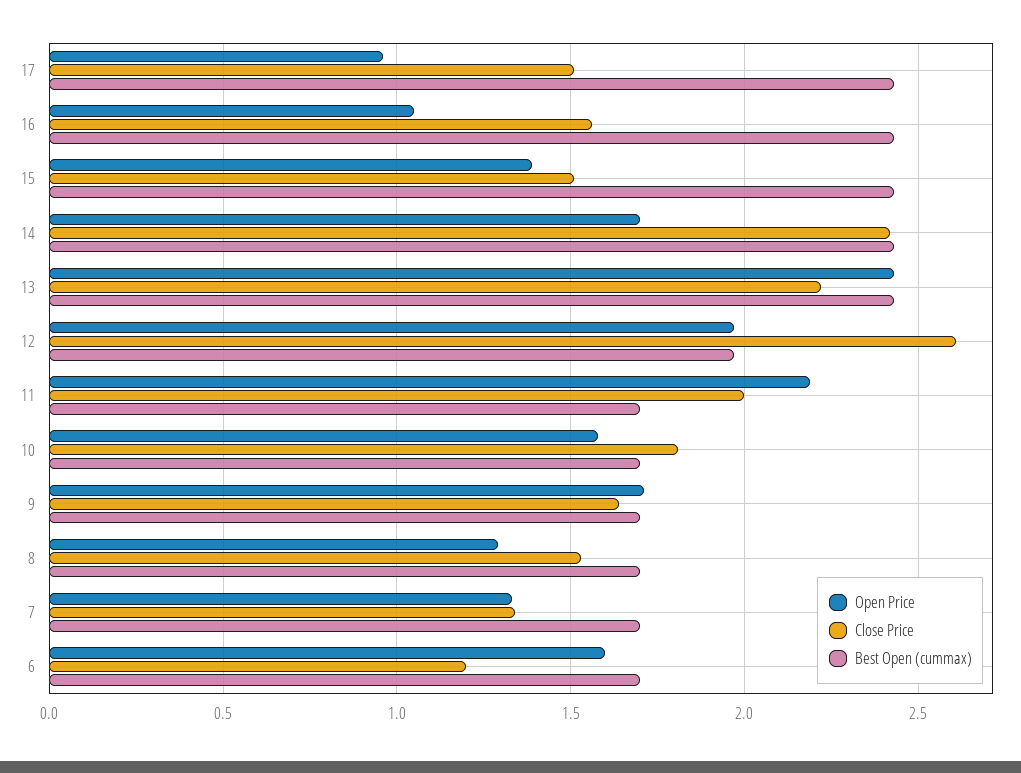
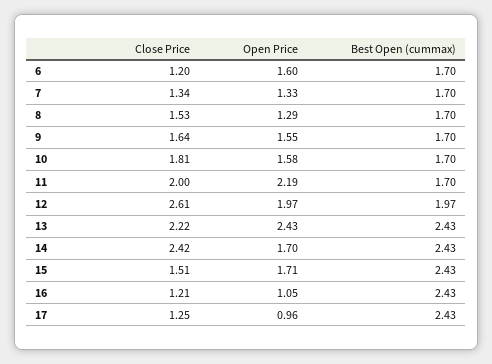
  {
    "Open Price": {
      "17": 0.96,
      "16": 1.05,
-     "15": 1.4,
+     "15": 1.71,
      "14": 1.7,
      "13": 2.43,
      "12": 1.97,
      "11": 2.19,
      "10": 1.58,
-     "9": 1.7,
+     "9": 1.55,
      "8": 1.29,
      "7": 1.33,
      "6": 1.6
    },
    "Close Price": {
-     "17": 1.5,
+     "17": 1.25,
-     "16": 1.55,
+     "16": 1.21,
      "15": 1.51,
      "14": 2.42,
      "13": 2.22,
      "12": 2.61,
      "11": 2,
      "10": 1.81,
      "9": 1.64,
      "8": 1.53,
      "7": 1.34,
      "6": 1.2
    },
    "Best Open (cummax)": {
      "17": 2.43,
      "16": 2.43,
      "15": 2.43,
      "14": 2.43,
      "13": 2.43,
      "12": 1.97,
      "11": 1.7,
      "10": 1.7,
      "9": 1.7,
      "8": 1.7,
      "7": 1.7,
      "6": 1.7
    }
  }

